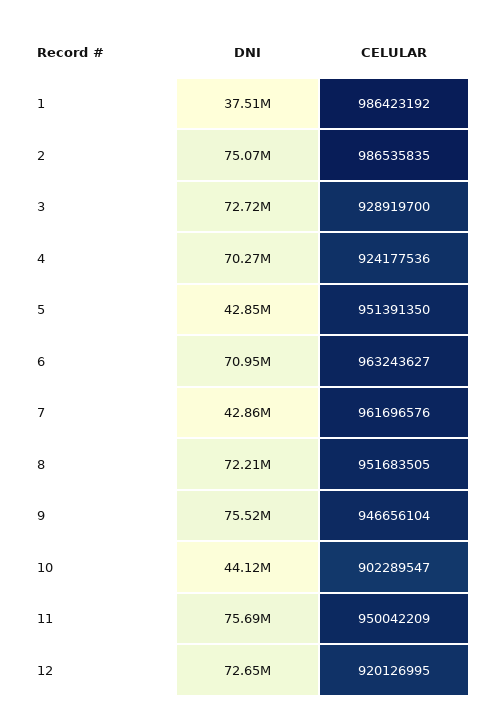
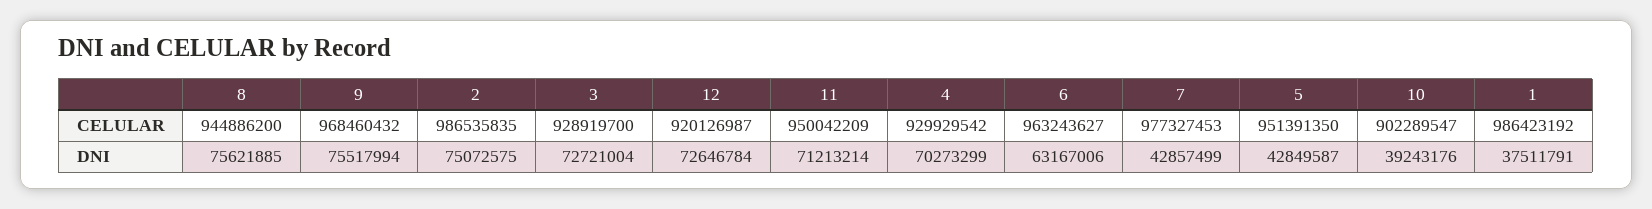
  {
    "DNI": {
      "1": 37511791,
      "2": 75072575,
      "3": 72721004,
      "4": 70273299,
      "5": 42849587,
-     "6": 70950000,
+     "6": 63167006,
      "7": 42857499,
-     "8": 72210000,
+     "8": 75621885,
      "9": 75517994,
-     "10": 44120000,
+     "10": 39243176,
-     "11": 75690000,
+     "11": 71213214,
      "12": 72646784
    },
    "CELULAR": {
      "1": 986423192,
      "2": 986535835,
      "3": 928919700,
-     "4": 924177536,
+     "4": 929929542,
      "5": 951391350,
      "6": 963243627,
-     "7": 961696576,
+     "7": 977327453,
-     "8": 951683505,
+     "8": 944886200,
-     "9": 946656104,
+     "9": 968460432,
      "10": 902289547,
      "11": 950042209,
-     "12": 920126995
+     "12": 920126987
    }
  }

